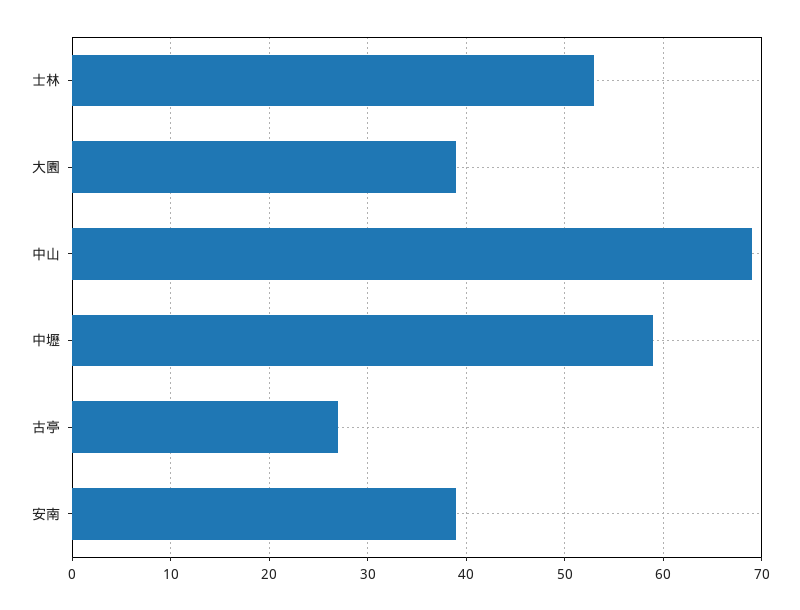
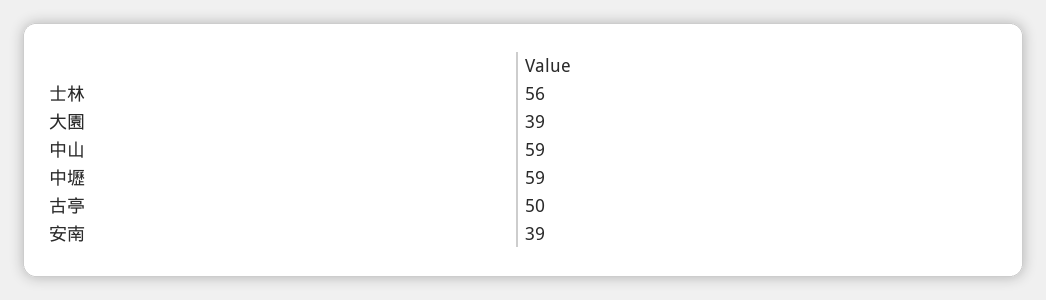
  {
-   "士林": 53,
+   "士林": 56,
    "大園": 39,
-   "中山": 69,
+   "中山": 59,
    "中壢": 59,
-   "古亭": 27,
+   "古亭": 50,
    "安南": 39
  }

